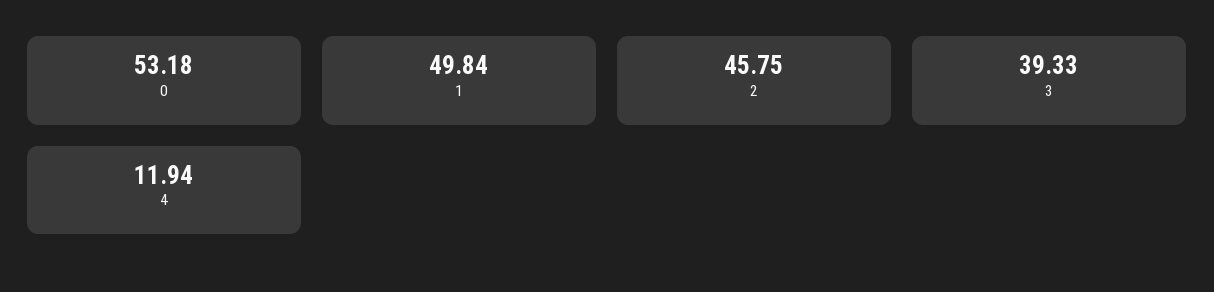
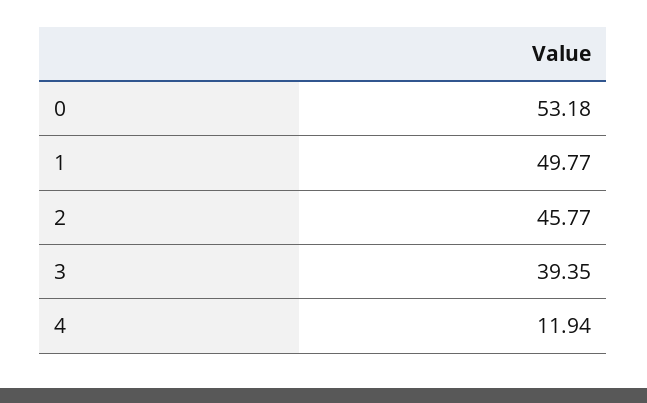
  {
    "0": 53.18,
-   "1": 49.84,
+   "1": 49.77,
-   "2": 45.75,
+   "2": 45.77,
-   "3": 39.33,
+   "3": 39.35,
    "4": 11.94
  }

